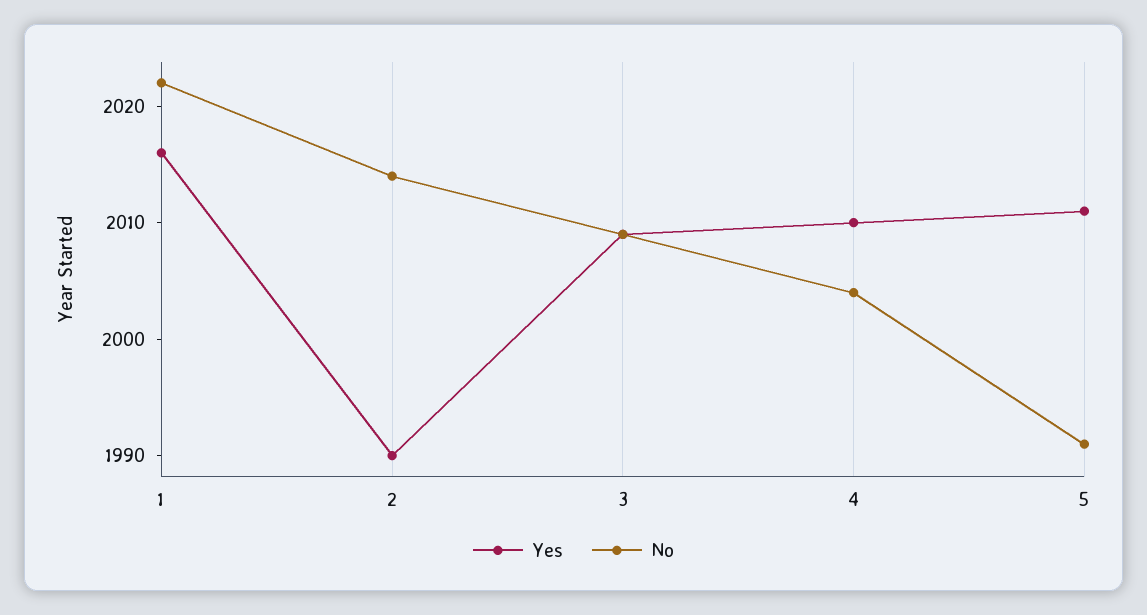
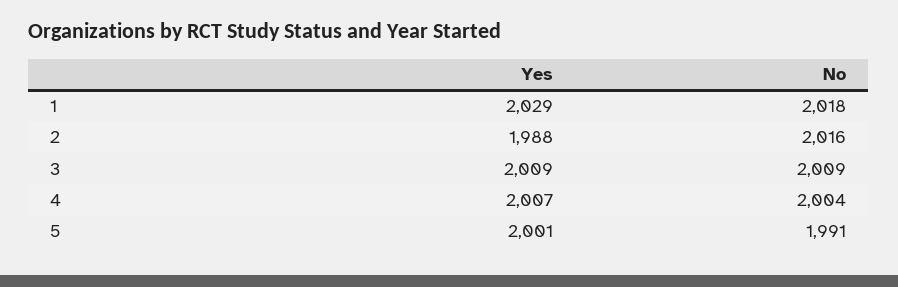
  {
    "Yes": {
-     "1": 2016,
+     "1": 2029,
-     "2": 1990,
+     "2": 1988,
      "3": 2009,
-     "4": 2010,
+     "4": 2007,
-     "5": 2011
+     "5": 2001
    },
    "No": {
-     "1": 2022,
+     "1": 2018,
-     "2": 2014,
+     "2": 2016,
      "3": 2009,
      "4": 2004,
      "5": 1991
    }
  }

